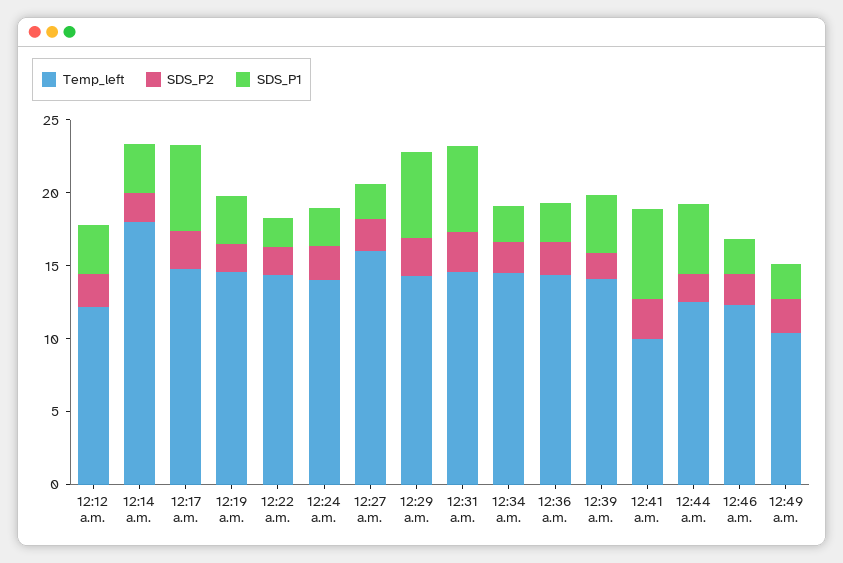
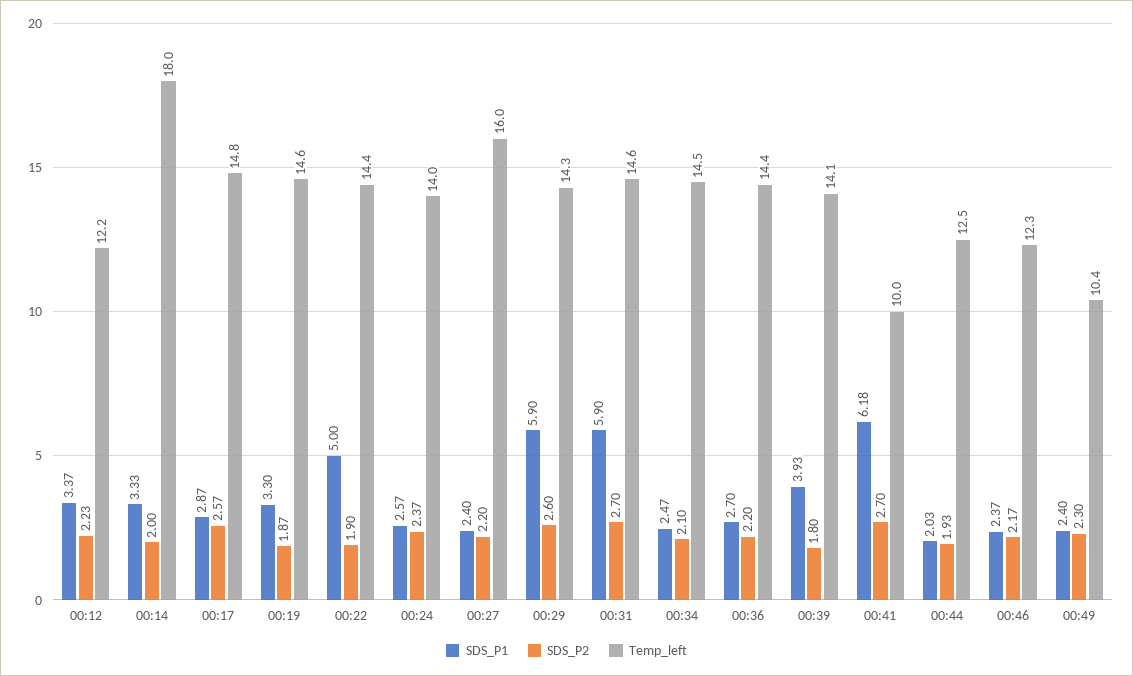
  {
    "Temp_left": {
      "12:12 a.m.": 12.2,
      "12:14 a.m.": 18,
      "12:17 a.m.": 14.8,
      "12:19 a.m.": 14.6,
      "12:22 a.m.": 14.4,
      "12:24 a.m.": 14,
      "12:27 a.m.": 16,
      "12:29 a.m.": 14.3,
      "12:31 a.m.": 14.6,
      "12:34 a.m.": 14.5,
      "12:36 a.m.": 14.4,
      "12:39 a.m.": 14.1,
      "12:41 a.m.": 10,
      "12:44 a.m.": 12.5,
      "12:46 a.m.": 12.3,
      "12:49 a.m.": 10.4
    },
    "SDS_P2": {
      "12:12 a.m.": 2.23,
      "12:14 a.m.": 2,
      "12:17 a.m.": 2.57,
      "12:19 a.m.": 1.87,
      "12:22 a.m.": 1.9,
      "12:24 a.m.": 2.37,
      "12:27 a.m.": 2.2,
      "12:29 a.m.": 2.6,
      "12:31 a.m.": 2.7,
      "12:34 a.m.": 2.1,
      "12:36 a.m.": 2.2,
      "12:39 a.m.": 1.8,
      "12:41 a.m.": 2.7,
      "12:44 a.m.": 1.93,
      "12:46 a.m.": 2.17,
      "12:49 a.m.": 2.3
    },
    "SDS_P1": {
      "12:12 a.m.": 3.37,
      "12:14 a.m.": 3.33,
-     "12:17 a.m.": 6,
+     "12:17 a.m.": 2.87,
      "12:19 a.m.": 3.3,
-     "12:22 a.m.": 2,
+     "12:22 a.m.": 5,
      "12:24 a.m.": 2.57,
      "12:27 a.m.": 2.4,
      "12:29 a.m.": 5.9,
      "12:31 a.m.": 5.9,
      "12:34 a.m.": 2.47,
      "12:36 a.m.": 2.7,
      "12:39 a.m.": 3.93,
      "12:41 a.m.": 6.18,
-     "12:44 a.m.": 5,
+     "12:44 a.m.": 2.03,
      "12:46 a.m.": 2.37,
      "12:49 a.m.": 2.4
    }
  }

